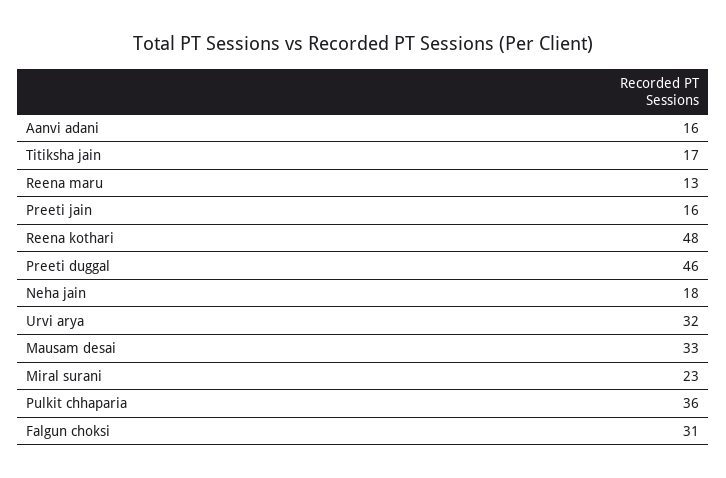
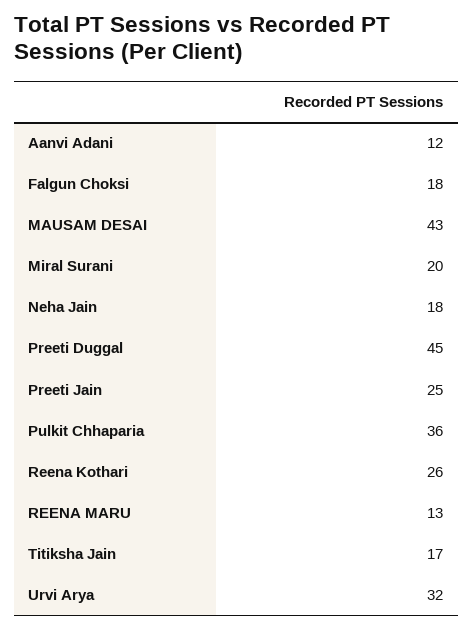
  {
-   "Aanvi adani": 16,
+   "Aanvi adani": 12,
    "Titiksha jain": 17,
    "Reena maru": 13,
-   "Preeti jain": 16,
+   "Preeti jain": 25,
-   "Reena kothari": 48,
+   "Reena kothari": 26,
-   "Preeti duggal": 46,
+   "Preeti duggal": 45,
    "Neha jain": 18,
    "Urvi arya": 32,
-   "Mausam desai": 33,
+   "Mausam desai": 43,
-   "Miral surani": 23,
+   "Miral surani": 20,
    "Pulkit chhaparia": 36,
-   "Falgun choksi": 31
+   "Falgun choksi": 18
  }

